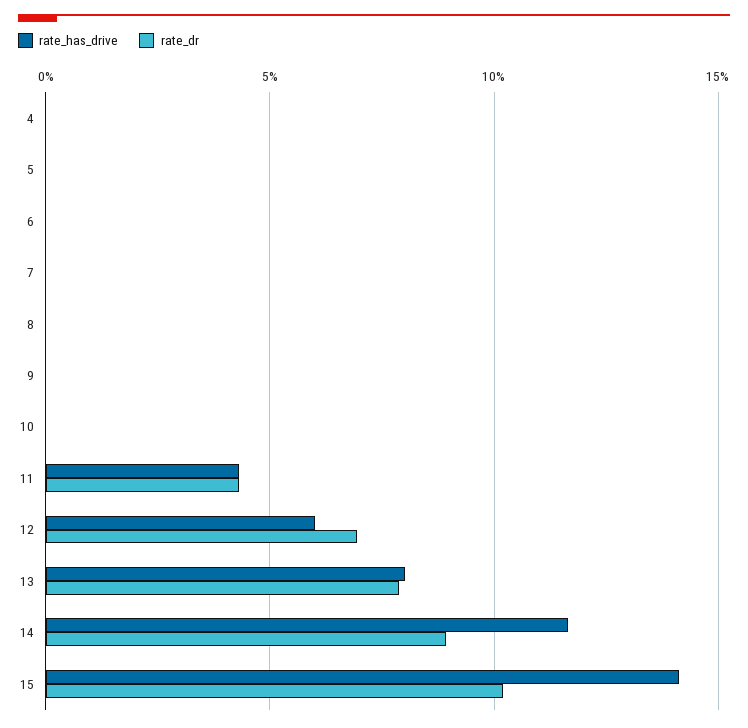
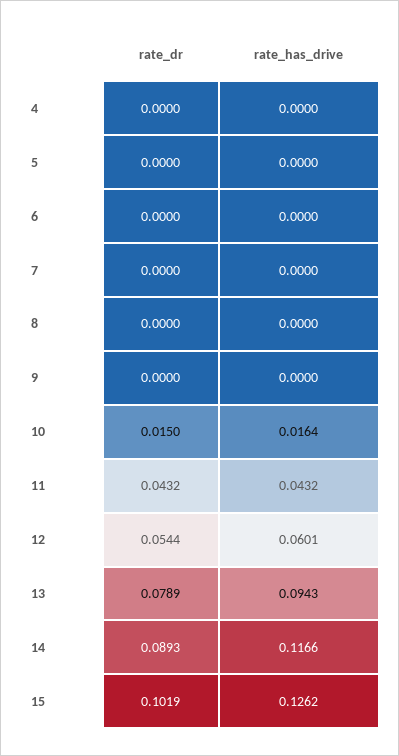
  {
    "rate_has_drive": {
      "4": 0,
      "5": 0,
      "6": 0,
      "7": 0,
      "8": 0,
      "9": 0,
-     "10": 0,
+     "10": 0.0164,
      "11": 0.0432,
      "12": 0.0601,
-     "13": 0.08,
+     "13": 0.0943,
      "14": 0.1166,
-     "15": 0.14
+     "15": 0.1262
    },
    "rate_dr": {
      "4": 0,
      "5": 0,
      "6": 0,
      "7": 0,
      "8": 0,
      "9": 0,
-     "10": 0,
+     "10": 0.015,
      "11": 0.0432,
-     "12": 0.07,
+     "12": 0.0544,
      "13": 0.0789,
      "14": 0.0893,
      "15": 0.1019
    }
  }

